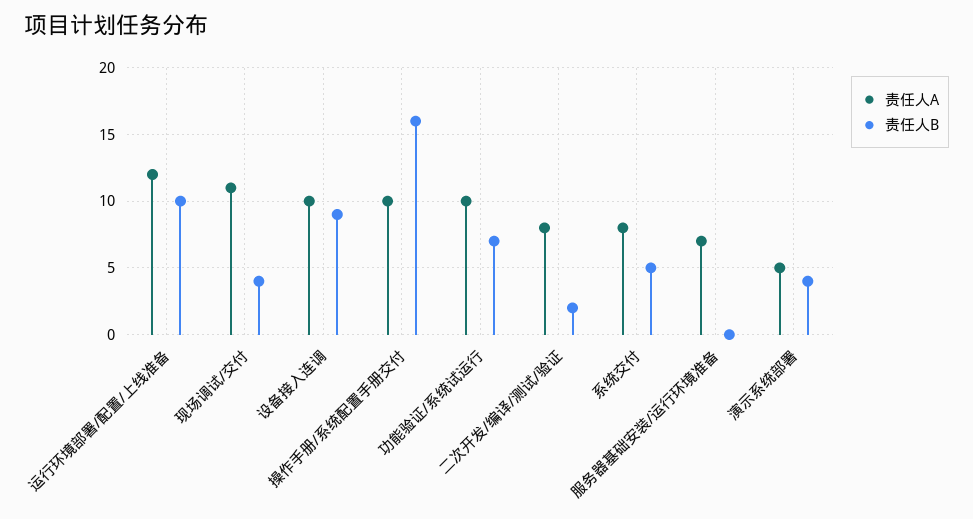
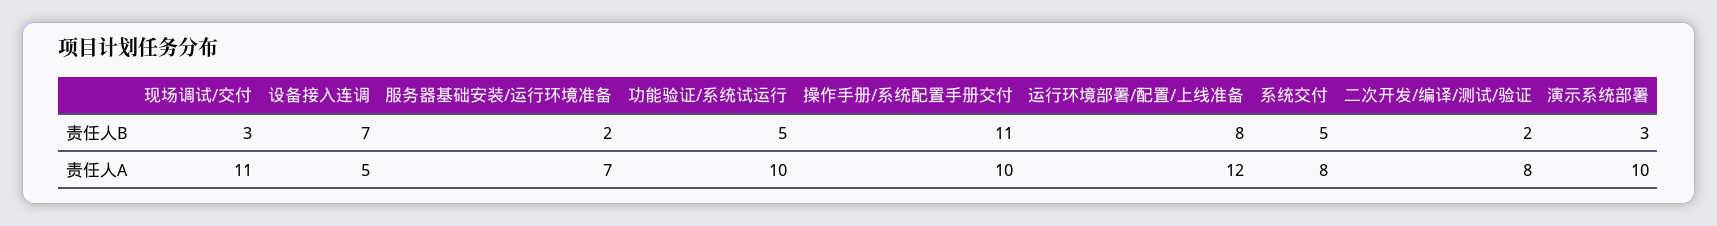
  {
    "责任人A": {
      "运行环境部署/配置/上线准备": 12,
      "现场调试/交付": 11,
-     "设备接入连调": 10,
+     "设备接入连调": 5,
      "操作手册/系统配置手册交付": 10,
      "功能验证/系统试运行": 10,
      "二次开发/编译/测试/验证": 8,
      "系统交付": 8,
      "服务器基础安装/运行环境准备": 7,
-     "演示系统部署": 5
+     "演示系统部署": 10
    },
    "责任人B": {
-     "运行环境部署/配置/上线准备": 10,
+     "运行环境部署/配置/上线准备": 8,
-     "现场调试/交付": 4,
+     "现场调试/交付": 3,
-     "设备接入连调": 9,
+     "设备接入连调": 7,
-     "操作手册/系统配置手册交付": 16,
+     "操作手册/系统配置手册交付": 11,
-     "功能验证/系统试运行": 7,
+     "功能验证/系统试运行": 5,
      "二次开发/编译/测试/验证": 2,
      "系统交付": 5,
-     "服务器基础安装/运行环境准备": 0,
+     "服务器基础安装/运行环境准备": 2,
-     "演示系统部署": 4
+     "演示系统部署": 3
    }
  }

